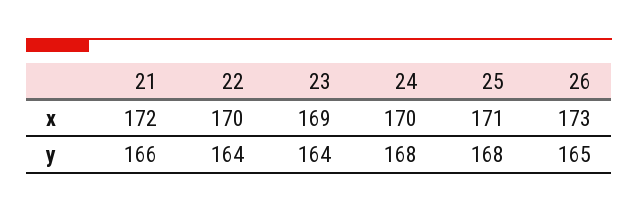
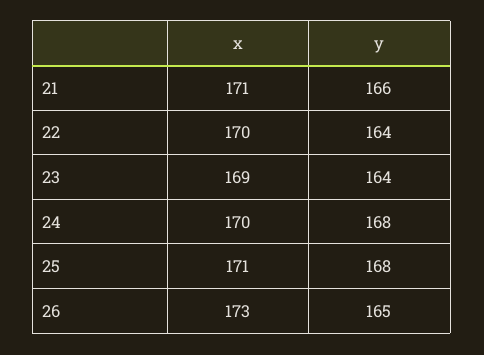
  {
    "21": {
-     "x": 172,
+     "x": 171,
      "y": 166
    },
    "22": {
      "x": 170,
      "y": 164
    },
    "23": {
      "x": 169,
      "y": 164
    },
    "24": {
      "x": 170,
      "y": 168
    },
    "25": {
      "x": 171,
      "y": 168
    },
    "26": {
      "x": 173,
      "y": 165
    }
  }

